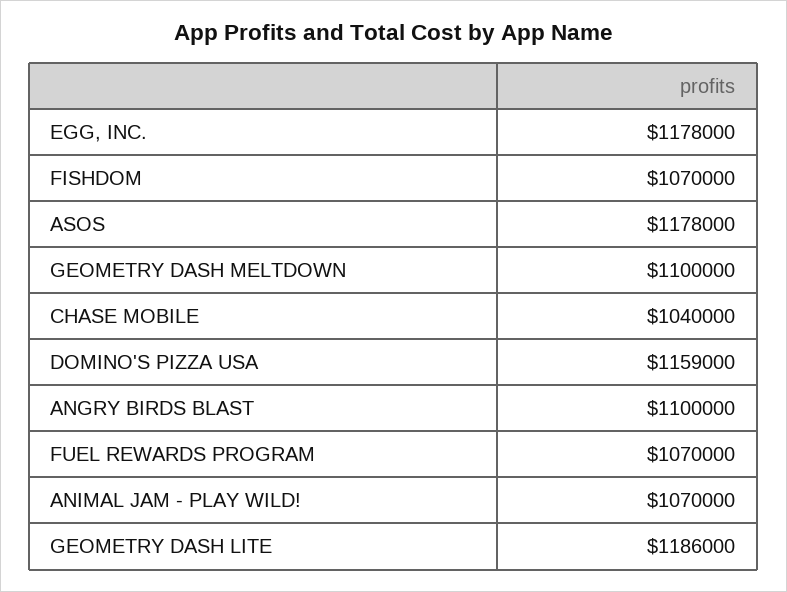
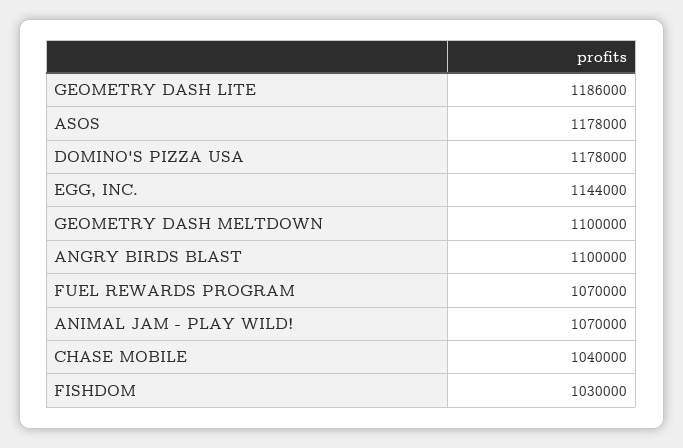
  {
-   "EGG, INC.": 1178000,
+   "EGG, INC.": 1144000,
-   "FISHDOM": 1070000,
+   "FISHDOM": 1030000,
    "ASOS": 1178000,
    "GEOMETRY DASH MELTDOWN": 1100000,
    "CHASE MOBILE": 1040000,
-   "DOMINO'S PIZZA USA": 1159000,
+   "DOMINO'S PIZZA USA": 1178000,
    "ANGRY BIRDS BLAST": 1100000,
    "FUEL REWARDS PROGRAM": 1070000,
    "ANIMAL JAM - PLAY WILD!": 1070000,
    "GEOMETRY DASH LITE": 1186000
  }

